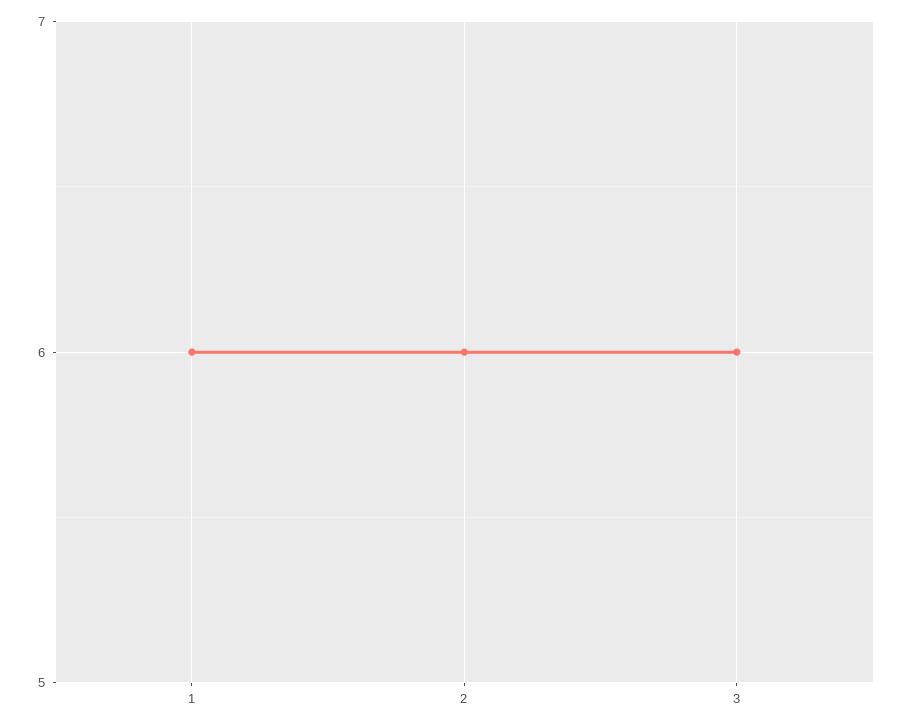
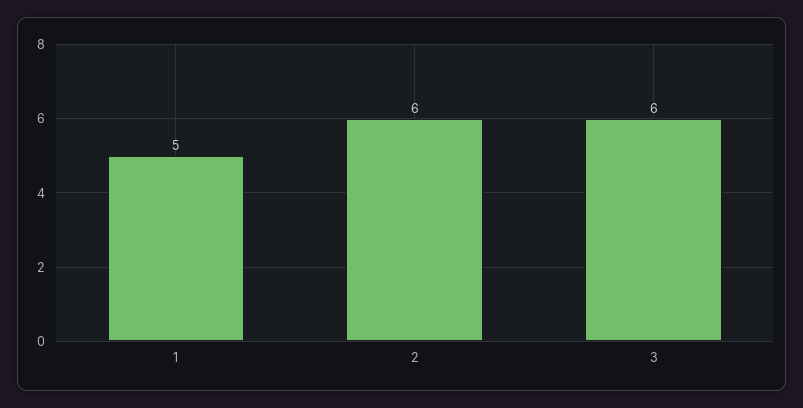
  {
-   "1": 6,
+   "1": 5,
    "2": 6,
    "3": 6
  }

